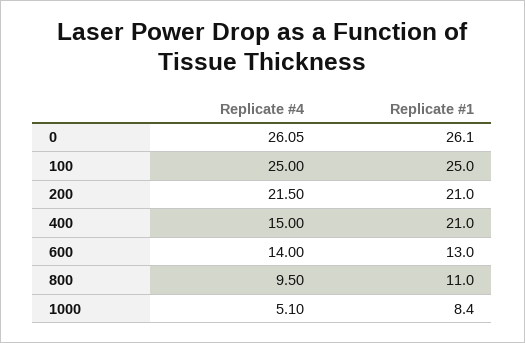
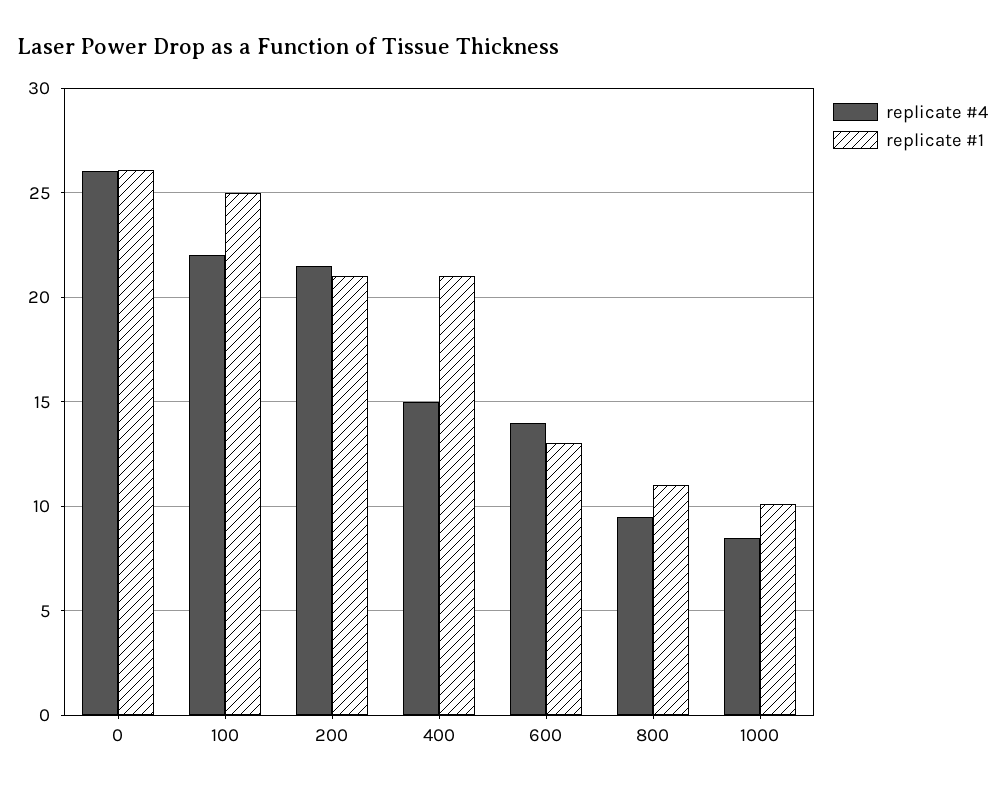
  {
    "Replicate #4": {
      "0": 26.05,
-     "100": 25,
+     "100": 22,
      "200": 21.5,
      "400": 15,
      "600": 14,
      "800": 9.5,
-     "1000": 5.1
+     "1000": 8.5
    },
    "Replicate #1": {
      "0": 26.1,
      "100": 25,
      "200": 21,
      "400": 21,
      "600": 13,
      "800": 11,
-     "1000": 8.4
+     "1000": 10
    }
  }

